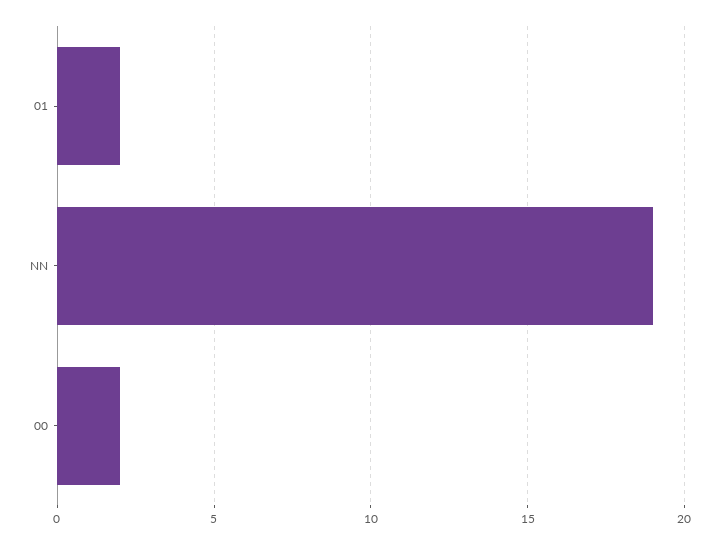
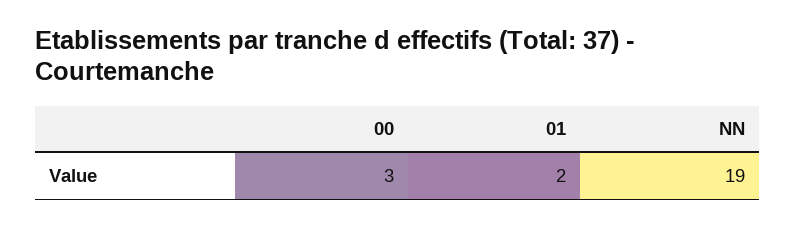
  {
    "01": 2,
    "NN": 19,
-   "00": 2
+   "00": 3
  }

